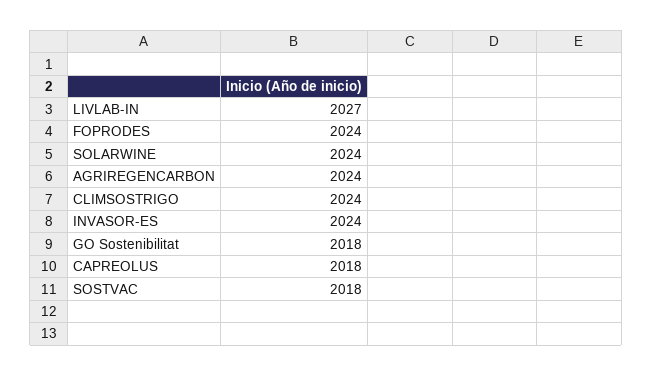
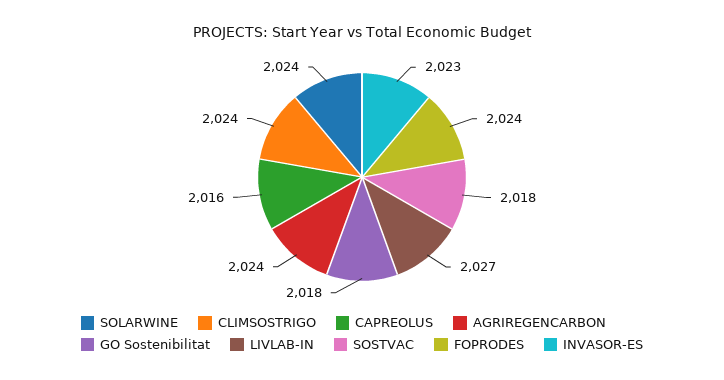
  {
    "LIVLAB-IN": 2027,
    "FOPRODES": 2024,
    "SOLARWINE": 2024,
    "AGRIREGENCARBON": 2024,
    "CLIMSOSTRIGO": 2024,
-   "INVASOR-ES": 2024,
+   "INVASOR-ES": 2023,
    "GO Sostenibilitat": 2018,
-   "CAPREOLUS": 2018,
+   "CAPREOLUS": 2016,
    "SOSTVAC": 2018
  }

